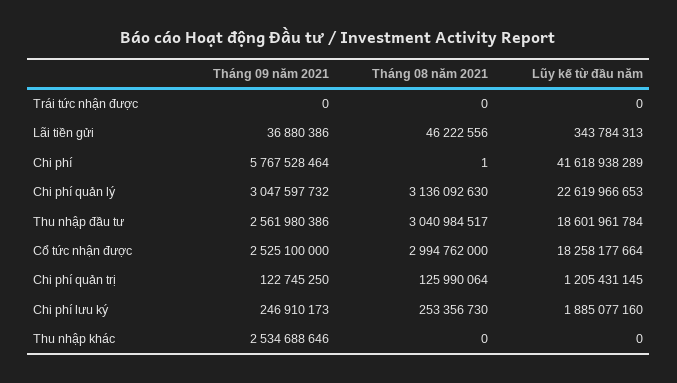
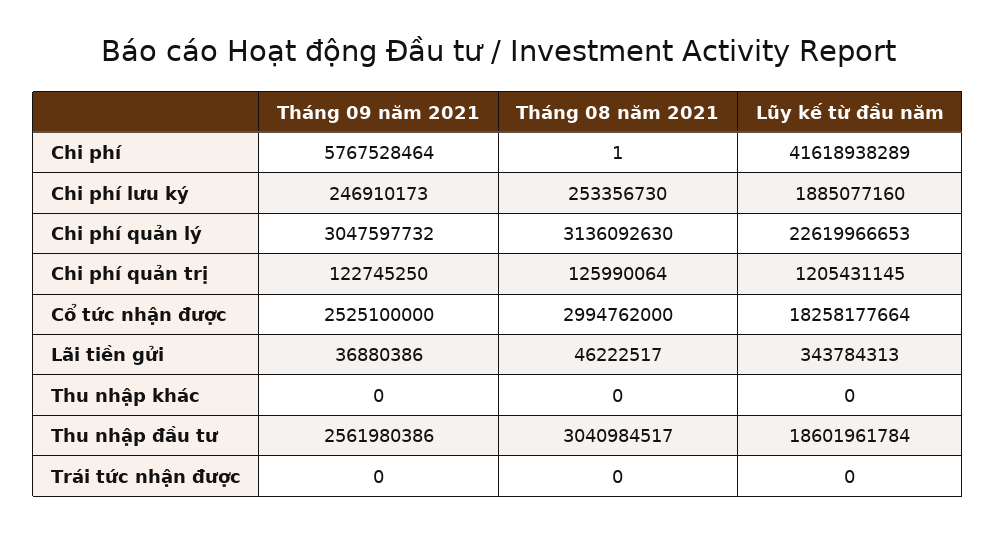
  {
    "Tháng 09 năm 2021": {
      "Trái tức nhận được": 0,
      "Lãi tiền gửi": 36880386,
      "Chi phí": 5767528464,
      "Chi phí quản lý": 3047597732,
      "Thu nhập đầu tư": 2561980386,
      "Cổ tức nhận được": 2525100000,
      "Chi phí quản trị": 122745250,
      "Chi phí lưu ký": 246910173,
-     "Thu nhập khác": 2534688646
+     "Thu nhập khác": 0
    },
    "Tháng 08 năm 2021": {
      "Trái tức nhận được": 0,
-     "Lãi tiền gửi": 46222556,
+     "Lãi tiền gửi": 46222517,
      "Chi phí": 1,
      "Chi phí quản lý": 3136092630,
      "Thu nhập đầu tư": 3040984517,
      "Cổ tức nhận được": 2994762000,
      "Chi phí quản trị": 125990064,
      "Chi phí lưu ký": 253356730,
      "Thu nhập khác": 0
    },
    "Lũy kế từ đầu năm": {
      "Trái tức nhận được": 0,
      "Lãi tiền gửi": 343784313,
      "Chi phí": 41618938289,
      "Chi phí quản lý": 22619966653,
      "Thu nhập đầu tư": 18601961784,
      "Cổ tức nhận được": 18258177664,
      "Chi phí quản trị": 1205431145,
      "Chi phí lưu ký": 1885077160,
      "Thu nhập khác": 0
    }
  }

